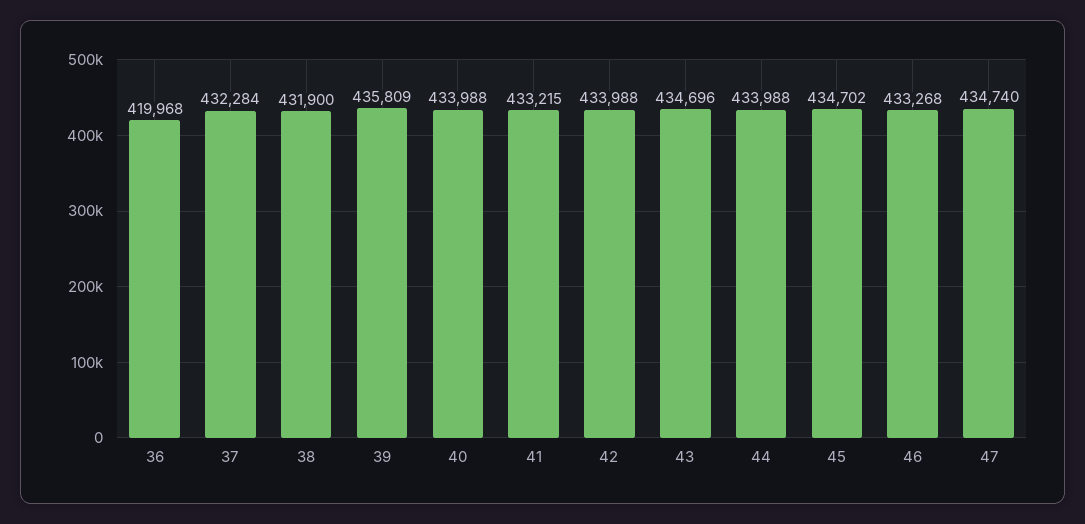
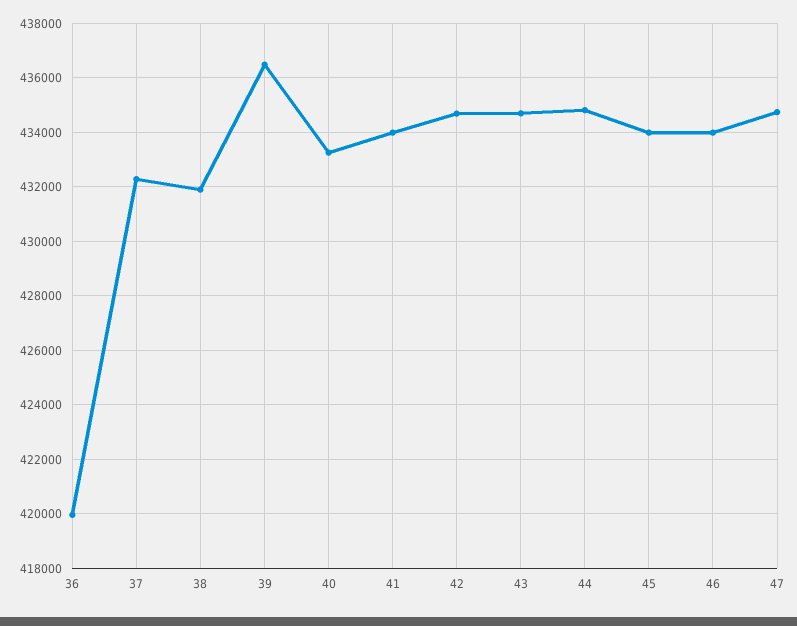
  {
    "36": 419968,
    "37": 432284,
    "38": 431900,
-   "39": 435809,
+   "39": 436500,
-   "40": 433988,
+   "40": 433250,
-   "41": 433215,
+   "41": 434000,
-   "42": 433988,
+   "42": 434750,
    "43": 434696,
-   "44": 433988,
+   "44": 434750,
-   "45": 434702,
+   "45": 434000,
-   "46": 433268,
+   "46": 434000,
    "47": 434740
  }

